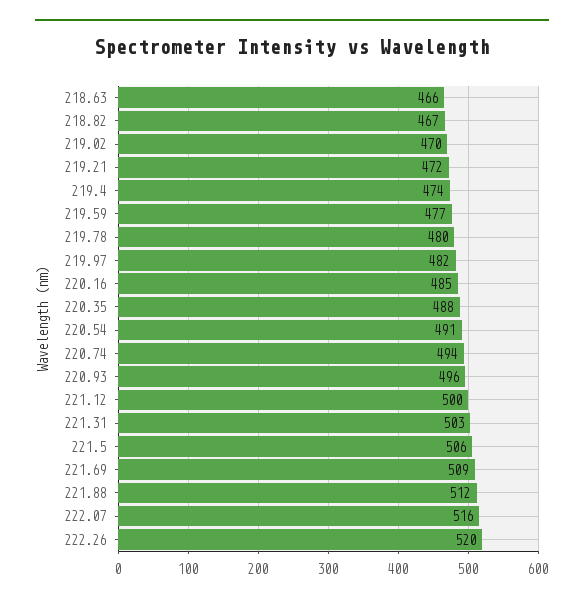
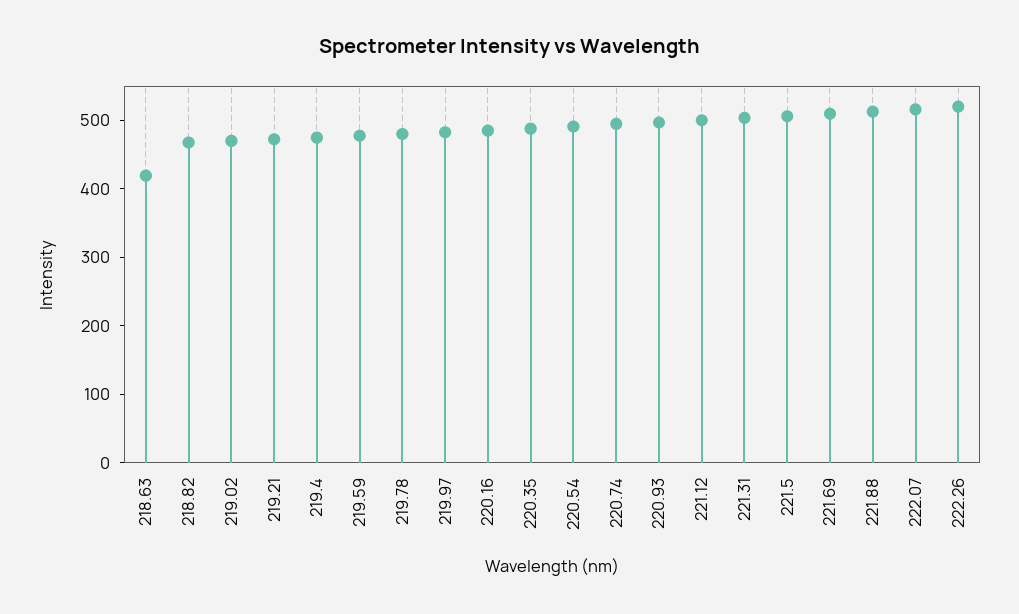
  {
-   "218.63": 466,
+   "218.63": 420,
    "218.82": 467,
    "219.02": 470,
    "219.21": 472,
    "219.4": 474,
    "219.59": 477,
    "219.78": 480,
    "219.97": 482,
    "220.16": 485,
    "220.35": 488,
    "220.54": 491,
    "220.74": 494,
    "220.93": 496,
    "221.12": 500,
    "221.31": 503,
    "221.5": 506,
    "221.69": 509,
    "221.88": 512,
    "222.07": 516,
    "222.26": 520
  }

